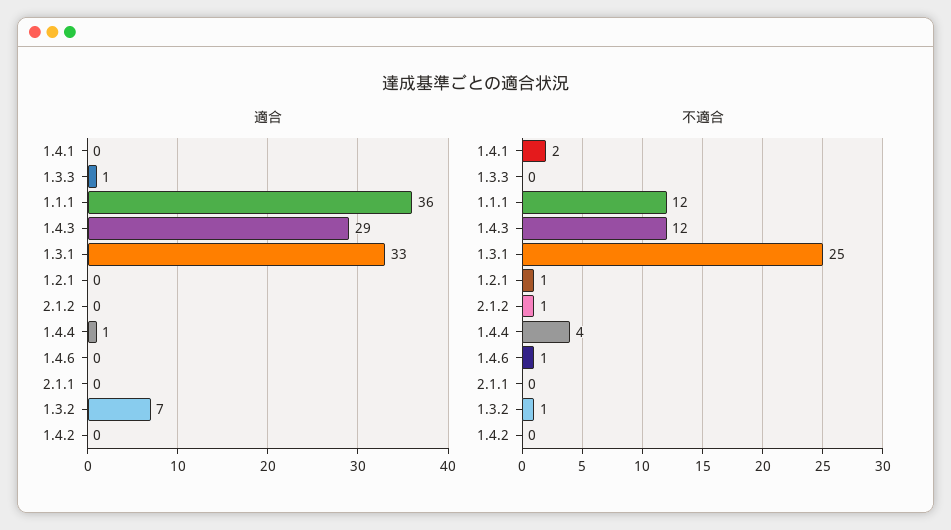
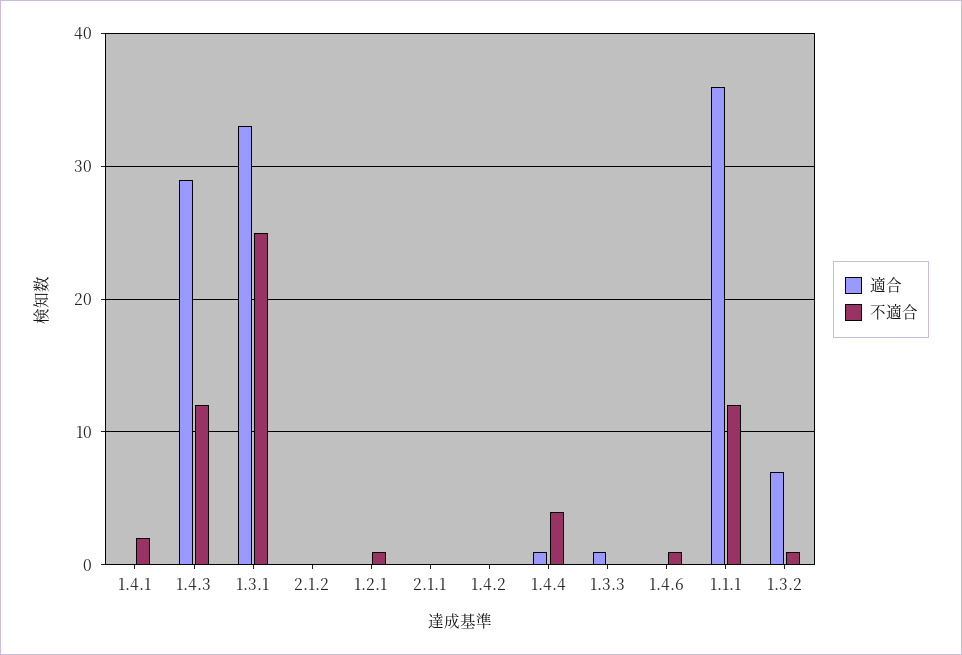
  {
    "適合": {
      "1.4.1": 0,
      "1.3.3": 1,
      "1.1.1": 36,
      "1.4.3": 29,
      "1.3.1": 33,
      "1.2.1": 0,
      "2.1.2": 0,
      "1.4.4": 1,
      "1.4.6": 0,
      "2.1.1": 0,
      "1.3.2": 7,
      "1.4.2": 0
    },
    "不適合": {
      "1.4.1": 2,
      "1.3.3": 0,
      "1.1.1": 12,
      "1.4.3": 12,
      "1.3.1": 25,
      "1.2.1": 1,
-     "2.1.2": 1,
+     "2.1.2": 0,
      "1.4.4": 4,
      "1.4.6": 1,
      "2.1.1": 0,
      "1.3.2": 1,
      "1.4.2": 0
    }
  }

